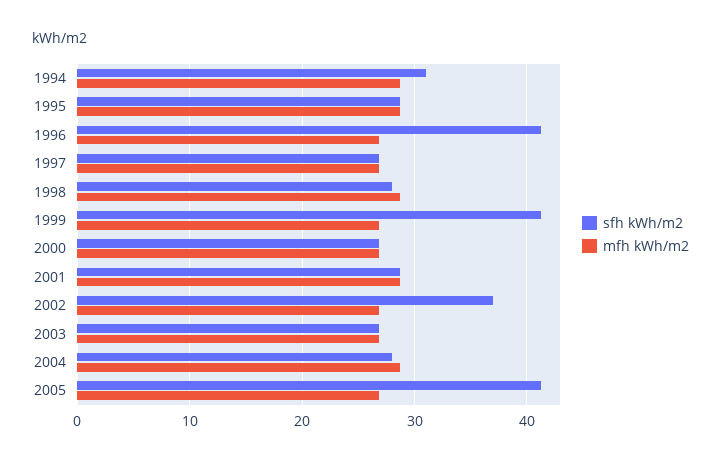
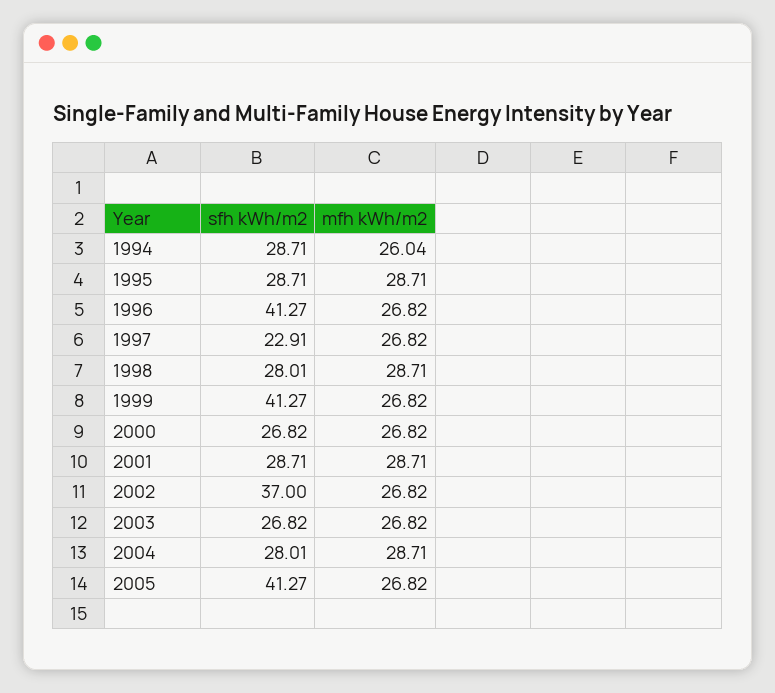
  {
    "sfh kWh/m2": {
-     "1994": 31,
+     "1994": 28.71,
      "1995": 28.71,
      "1996": 41.27,
-     "1997": 27,
+     "1997": 22.91,
      "1998": 28.01,
      "1999": 41.27,
      "2000": 26.82,
      "2001": 28.71,
      "2002": 37,
      "2003": 26.82,
      "2004": 28.01,
      "2005": 41.27
    },
    "mfh kWh/m2": {
-     "1994": 29,
+     "1994": 26.04,
      "1995": 28.71,
      "1996": 26.82,
      "1997": 26.82,
      "1998": 28.71,
      "1999": 26.82,
      "2000": 26.82,
      "2001": 28.71,
      "2002": 26.82,
      "2003": 26.82,
      "2004": 28.71,
      "2005": 26.82
    }
  }

